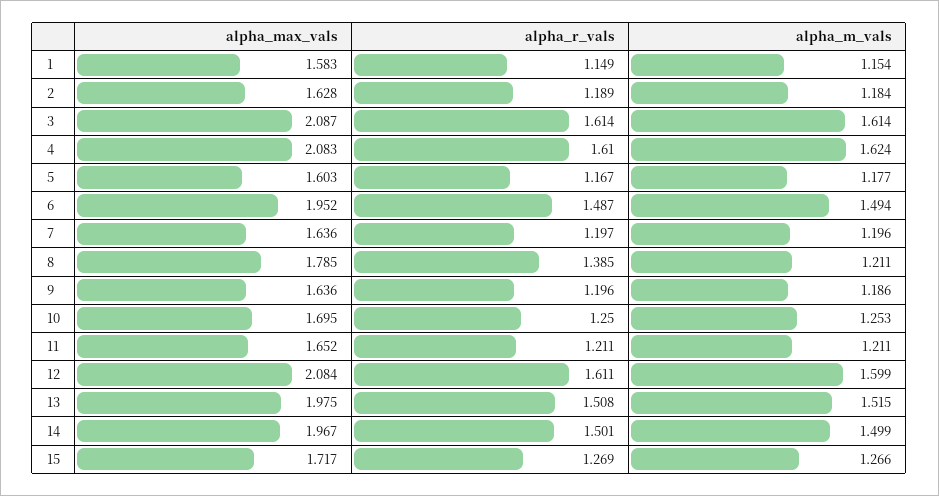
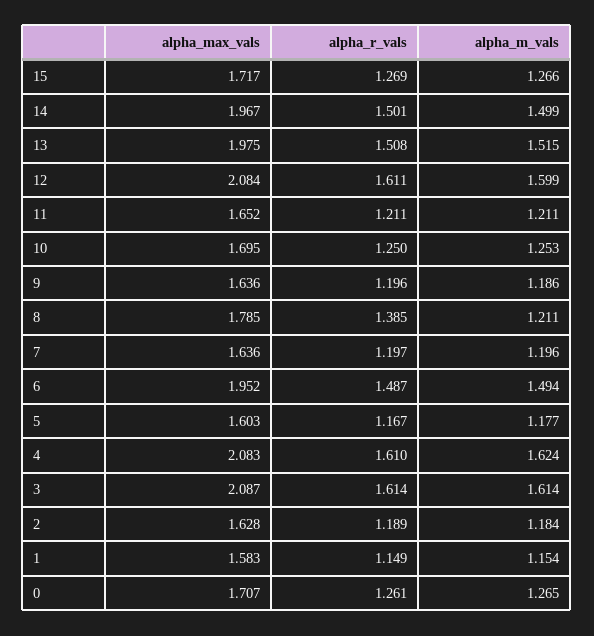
  {
    "alpha_max_vals": {
      "1": 1.583,
      "2": 1.628,
      "3": 2.087,
      "4": 2.083,
      "5": 1.603,
      "6": 1.952,
      "7": 1.636,
      "8": 1.785,
      "9": 1.636,
      "10": 1.695,
      "11": 1.652,
      "12": 2.084,
      "13": 1.975,
      "14": 1.967,
-     "15": 1.717
+     "15": 1.717,
+     "0": 1.707
    },
    "alpha_r_vals": {
      "1": 1.149,
      "2": 1.189,
      "3": 1.614,
      "4": 1.61,
      "5": 1.167,
      "6": 1.487,
      "7": 1.197,
      "8": 1.385,
      "9": 1.196,
      "10": 1.25,
      "11": 1.211,
      "12": 1.611,
      "13": 1.508,
      "14": 1.501,
-     "15": 1.269
+     "15": 1.269,
+     "0": 1.261
    },
    "alpha_m_vals": {
      "1": 1.154,
      "2": 1.184,
      "3": 1.614,
      "4": 1.624,
      "5": 1.177,
      "6": 1.494,
      "7": 1.196,
      "8": 1.211,
      "9": 1.186,
      "10": 1.253,
      "11": 1.211,
      "12": 1.599,
      "13": 1.515,
      "14": 1.499,
-     "15": 1.266
+     "15": 1.266,
+     "0": 1.265
    }
  }

